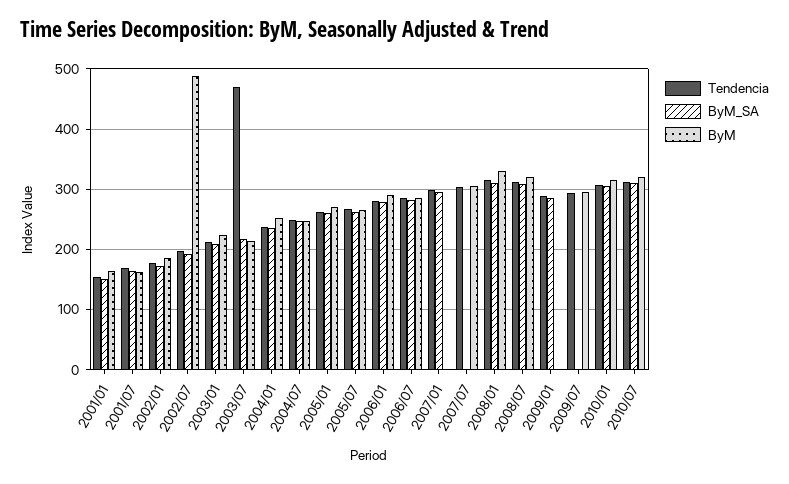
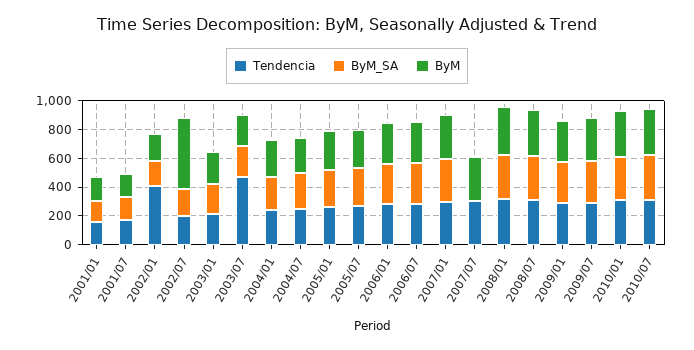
  {
    "Tendencia": {
      "2001/01": 160,
      "2001/07": 170,
-     "2002/01": 180,
+     "2002/01": 400,
      "2002/07": 200,
      "2003/01": 210,
      "2003/07": 470,
      "2004/01": 240,
      "2004/07": 250,
      "2005/01": 260,
      "2005/07": 270,
      "2006/01": 280,
      "2006/07": 290,
      "2007/01": 300,
      "2007/07": 300,
      "2008/01": 320,
      "2008/07": 310,
      "2009/01": 290,
      "2009/07": 290,
      "2010/01": 310,
      "2010/07": 310
    },
    "ByM_SA": {
      "2001/01": 150,
      "2001/07": 160,
      "2002/01": 170,
      "2002/07": 190,
      "2003/01": 210,
      "2003/07": 220,
      "2004/01": 240,
      "2004/07": 250,
      "2005/01": 260,
      "2005/07": 260,
      "2006/01": 280,
      "2006/07": 280,
      "2007/01": 300,
      "2007/07": 0,
      "2008/01": 310,
      "2008/07": 310,
      "2009/01": 290,
-     "2009/07": 0,
+     "2009/07": 300,
      "2010/01": 310,
      "2010/07": 310
    },
    "ByM": {
      "2001/01": 160,
      "2001/07": 160,
      "2002/01": 190,
      "2002/07": 490,
      "2003/01": 220,
      "2003/07": 210,
      "2004/01": 250,
      "2004/07": 250,
      "2005/01": 270,
      "2005/07": 270,
      "2006/01": 290,
      "2006/07": 290,
-     "2007/01": 0,
+     "2007/01": 300,
      "2007/07": 310,
      "2008/01": 330,
      "2008/07": 320,
-     "2009/01": 0,
+     "2009/01": 300,
      "2009/07": 300,
      "2010/01": 320,
      "2010/07": 320
    }
  }

